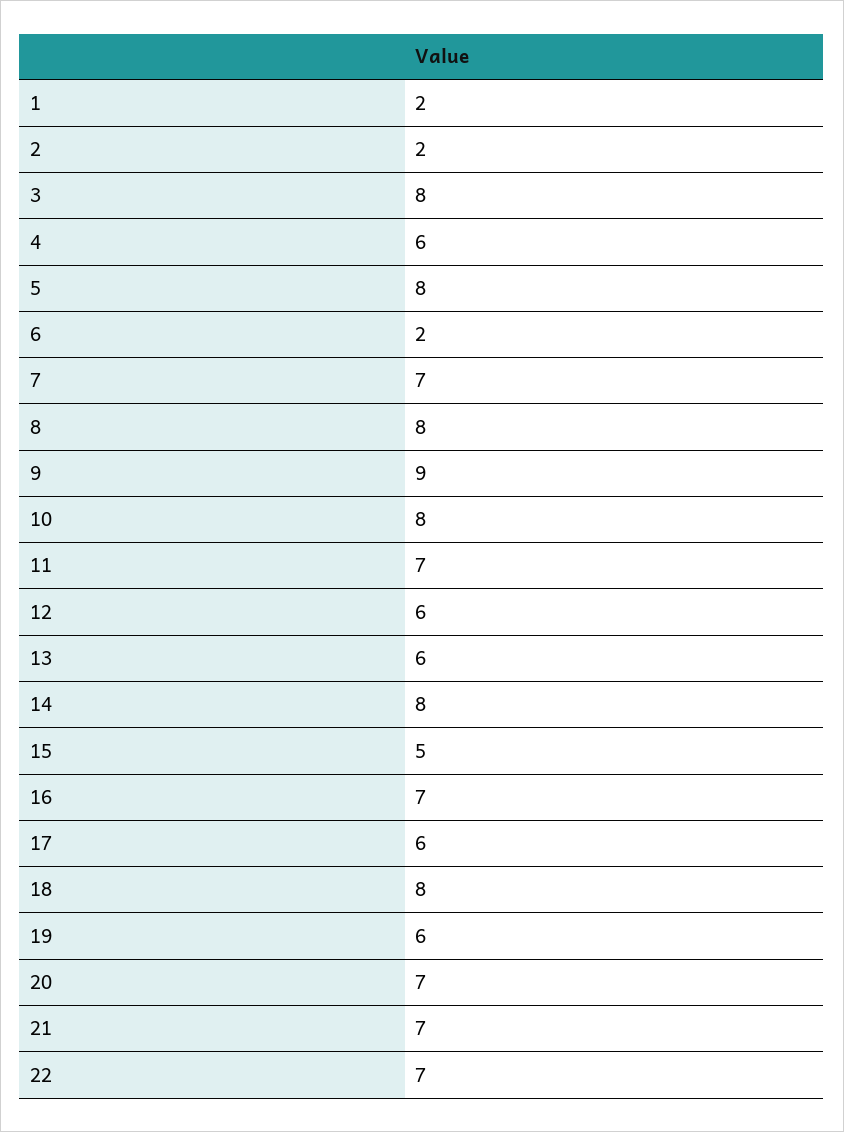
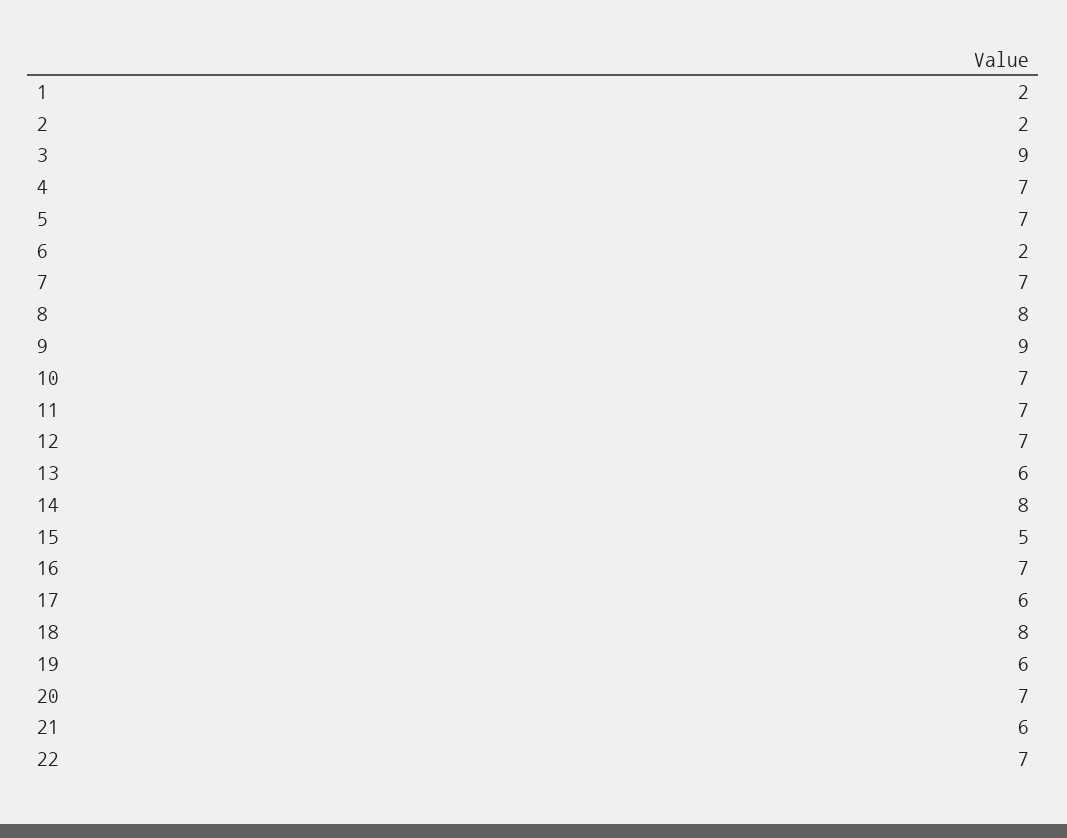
  {
    "1": 2,
    "2": 2,
-   "3": 8,
+   "3": 9,
-   "4": 6,
+   "4": 7,
-   "5": 8,
+   "5": 7,
    "6": 2,
    "7": 7,
    "8": 8,
    "9": 9,
-   "10": 8,
+   "10": 7,
    "11": 7,
-   "12": 6,
+   "12": 7,
    "13": 6,
    "14": 8,
    "15": 5,
    "16": 7,
    "17": 6,
    "18": 8,
    "19": 6,
    "20": 7,
-   "21": 7,
+   "21": 6,
    "22": 7
  }

